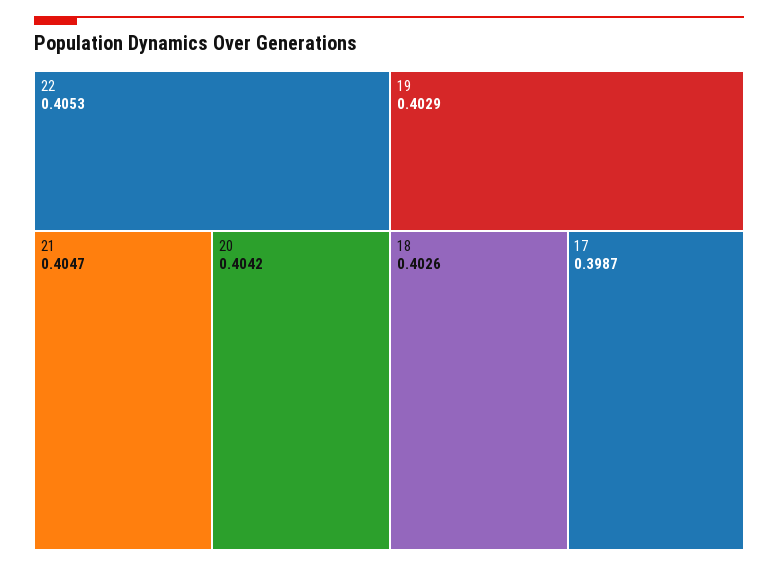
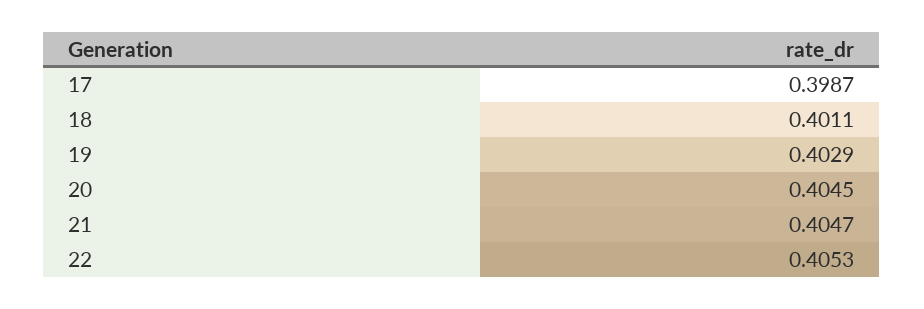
  {
    "22": 0.4053,
    "21": 0.4047,
-   "20": 0.4042,
+   "20": 0.4045,
    "19": 0.4029,
-   "18": 0.4026,
+   "18": 0.4011,
    "17": 0.3987
  }

